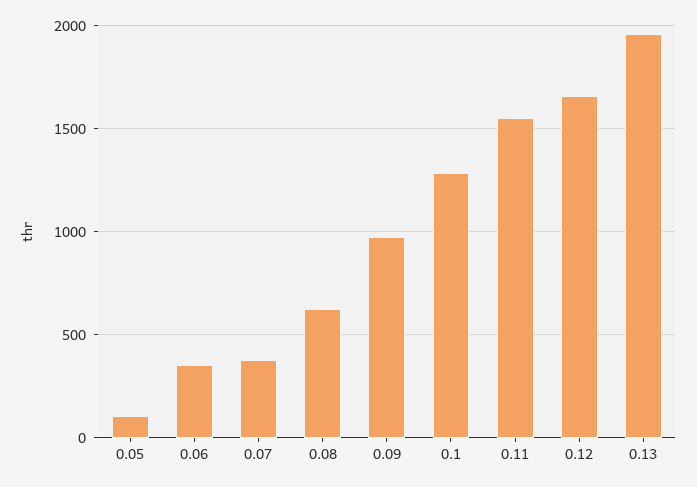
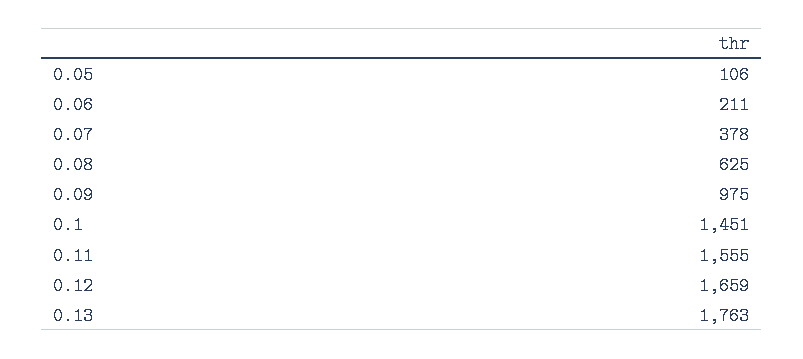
  {
    "0.05": 106,
-   "0.06": 350,
+   "0.06": 211,
    "0.07": 378,
    "0.08": 625,
    "0.09": 975,
-   "0.1": 1300,
+   "0.1": 1451,
    "0.11": 1555,
    "0.12": 1659,
-   "0.13": 1950
+   "0.13": 1763
  }

